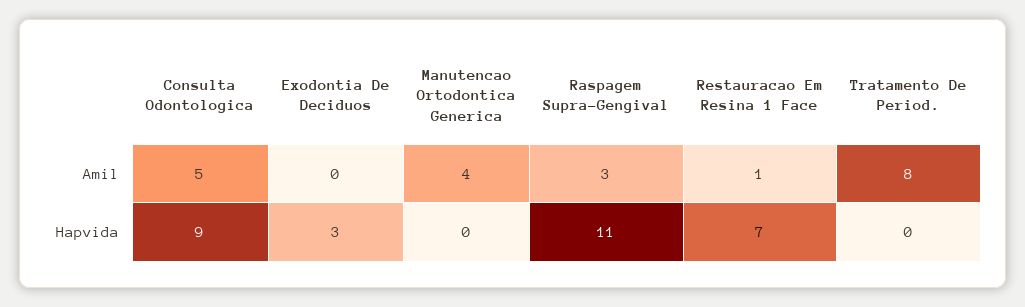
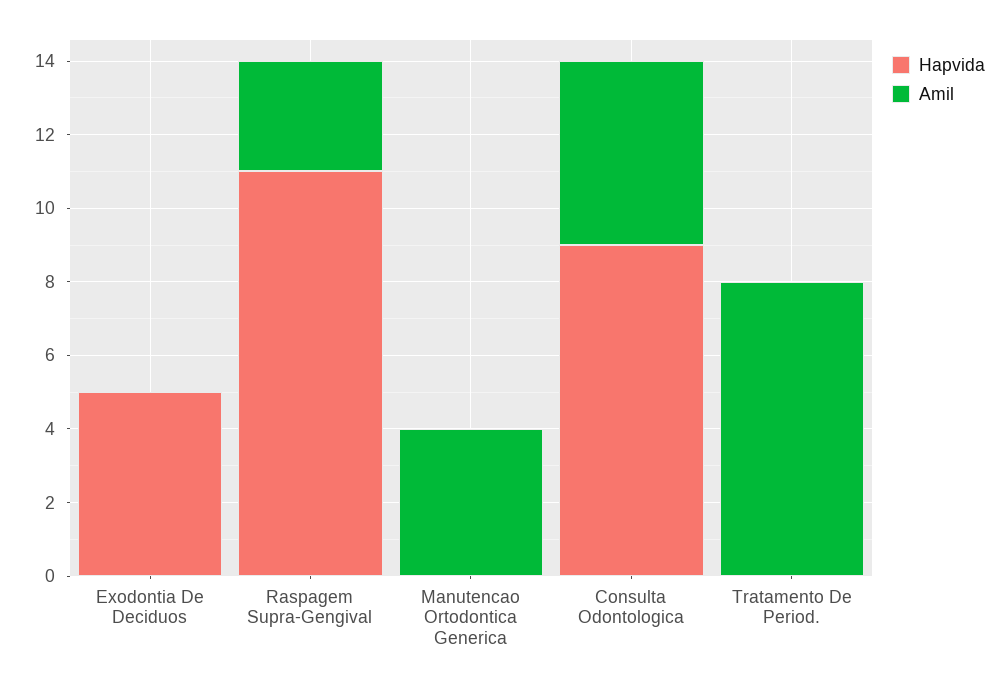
  {
    "Amil": {
      "Consulta Odontologica": 5,
      "Exodontia De Deciduos": 0,
      "Manutencao Ortodontica Generica": 4,
      "Raspagem Supra-Gengival": 3,
-     "Restauracao Em Resina 1 Face": 1,
      "Tratamento De Period.": 8
    },
    "Hapvida": {
      "Consulta Odontologica": 9,
-     "Exodontia De Deciduos": 3,
+     "Exodontia De Deciduos": 5,
      "Manutencao Ortodontica Generica": 0,
      "Raspagem Supra-Gengival": 11,
-     "Restauracao Em Resina 1 Face": 7,
      "Tratamento De Period.": 0
    }
  }

